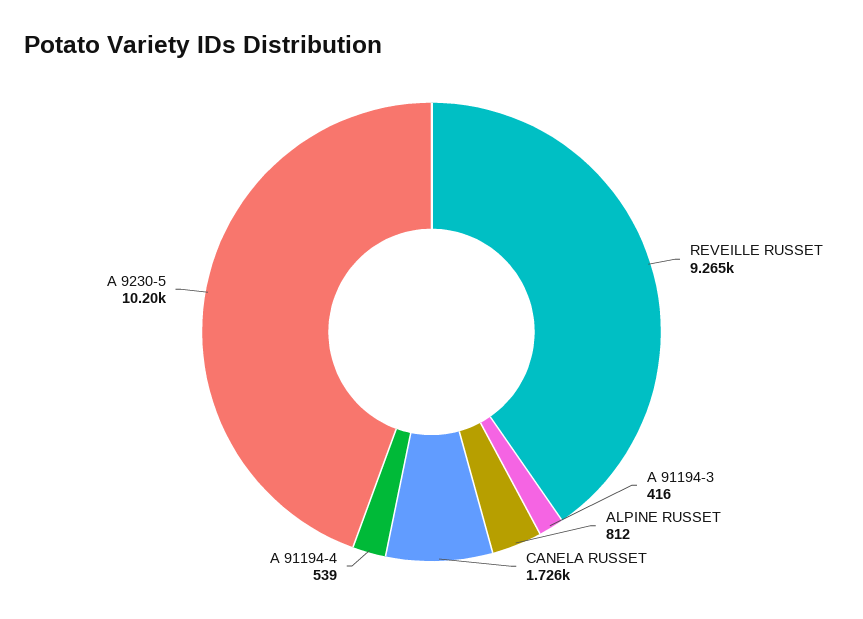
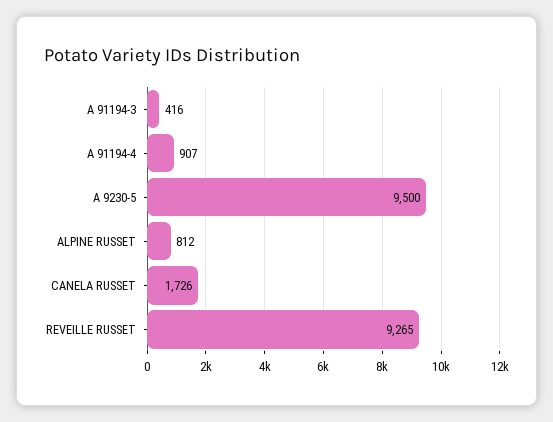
  {
    "REVEILLE RUSSET": 9265,
    "A 91194-3": 416,
    "ALPINE RUSSET": 812,
    "CANELA RUSSET": 1726,
-   "A 91194-4": 539,
+   "A 91194-4": 907,
-   "A 9230-5": 10200
+   "A 9230-5": 9500
  }

